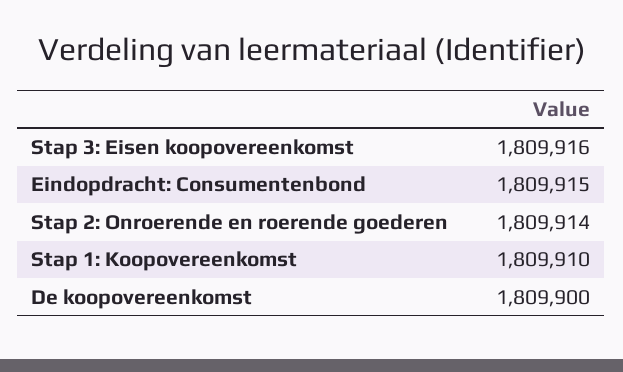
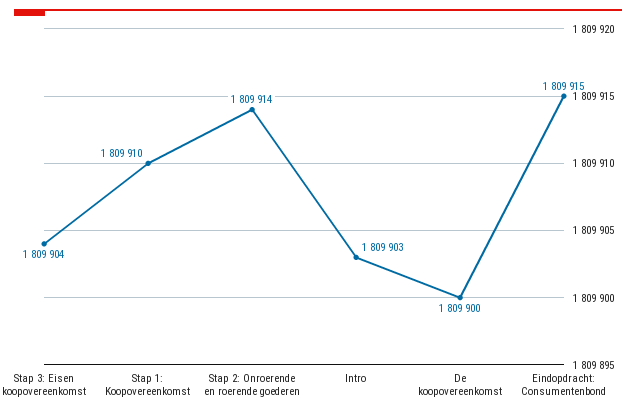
  {
-   "Stap 3: Eisen koopovereenkomst": 1809916,
+   "Stap 3: Eisen koopovereenkomst": 1809904,
    "Eindopdracht: Consumentenbond": 1809915,
    "Stap 2: Onroerende en roerende goederen": 1809914,
    "Stap 1: Koopovereenkomst": 1809910,
-   "De koopovereenkomst": 1809900
+   "De koopovereenkomst": 1809900,
+   "Intro": 1809903
  }

